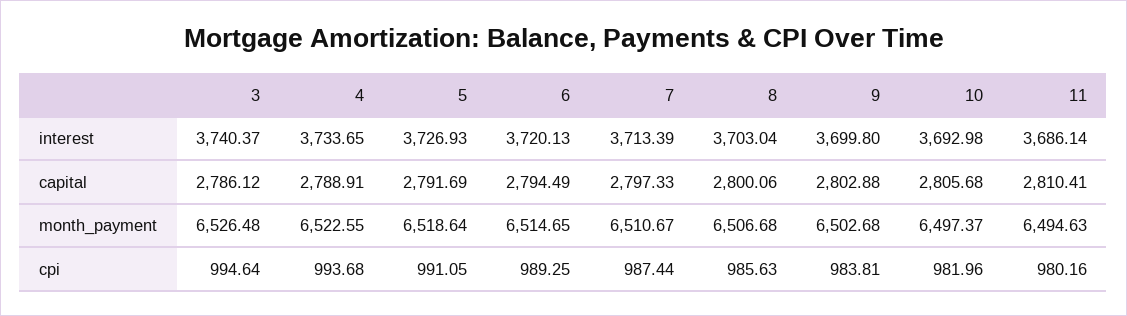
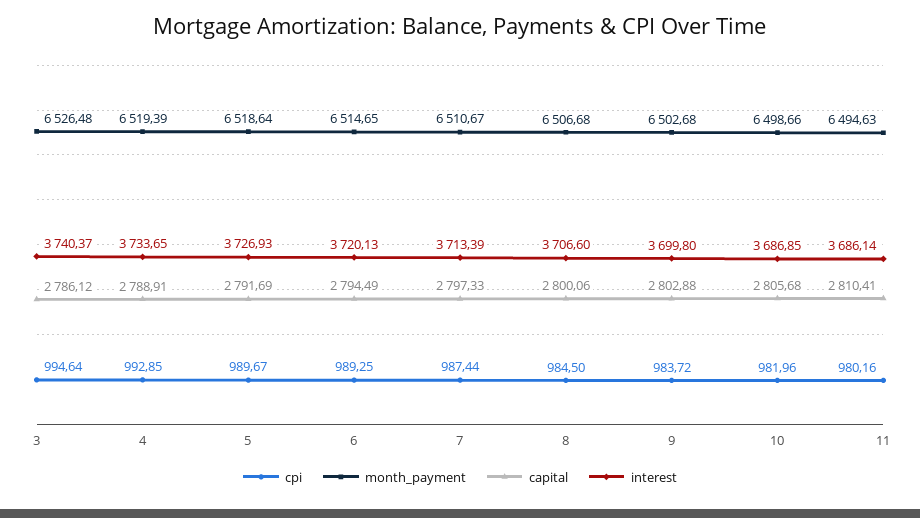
  {
    "interest": {
      "3": 3740.37,
      "4": 3733.65,
      "5": 3726.93,
      "6": 3720.13,
      "7": 3713.39,
-     "8": 3703.04,
+     "8": 3706.6,
      "9": 3699.8,
-     "10": 3692.98,
+     "10": 3686.85,
      "11": 3686.14
    },
    "capital": {
      "3": 2786.12,
      "4": 2788.91,
      "5": 2791.69,
      "6": 2794.49,
      "7": 2797.33,
      "8": 2800.06,
      "9": 2802.88,
      "10": 2805.68,
      "11": 2810.41
    },
    "month_payment": {
      "3": 6526.48,
-     "4": 6522.55,
+     "4": 6519.39,
      "5": 6518.64,
      "6": 6514.65,
      "7": 6510.67,
      "8": 6506.68,
      "9": 6502.68,
-     "10": 6497.37,
+     "10": 6498.66,
      "11": 6494.63
    },
    "cpi": {
      "3": 994.64,
-     "4": 993.68,
+     "4": 992.85,
-     "5": 991.05,
+     "5": 989.67,
      "6": 989.25,
      "7": 987.44,
-     "8": 985.63,
+     "8": 984.5,
-     "9": 983.81,
+     "9": 983.72,
      "10": 981.96,
      "11": 980.16
    }
  }

